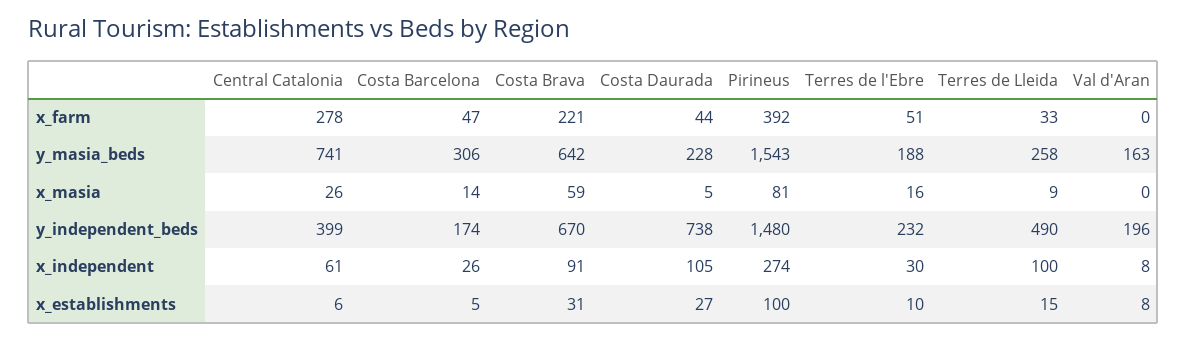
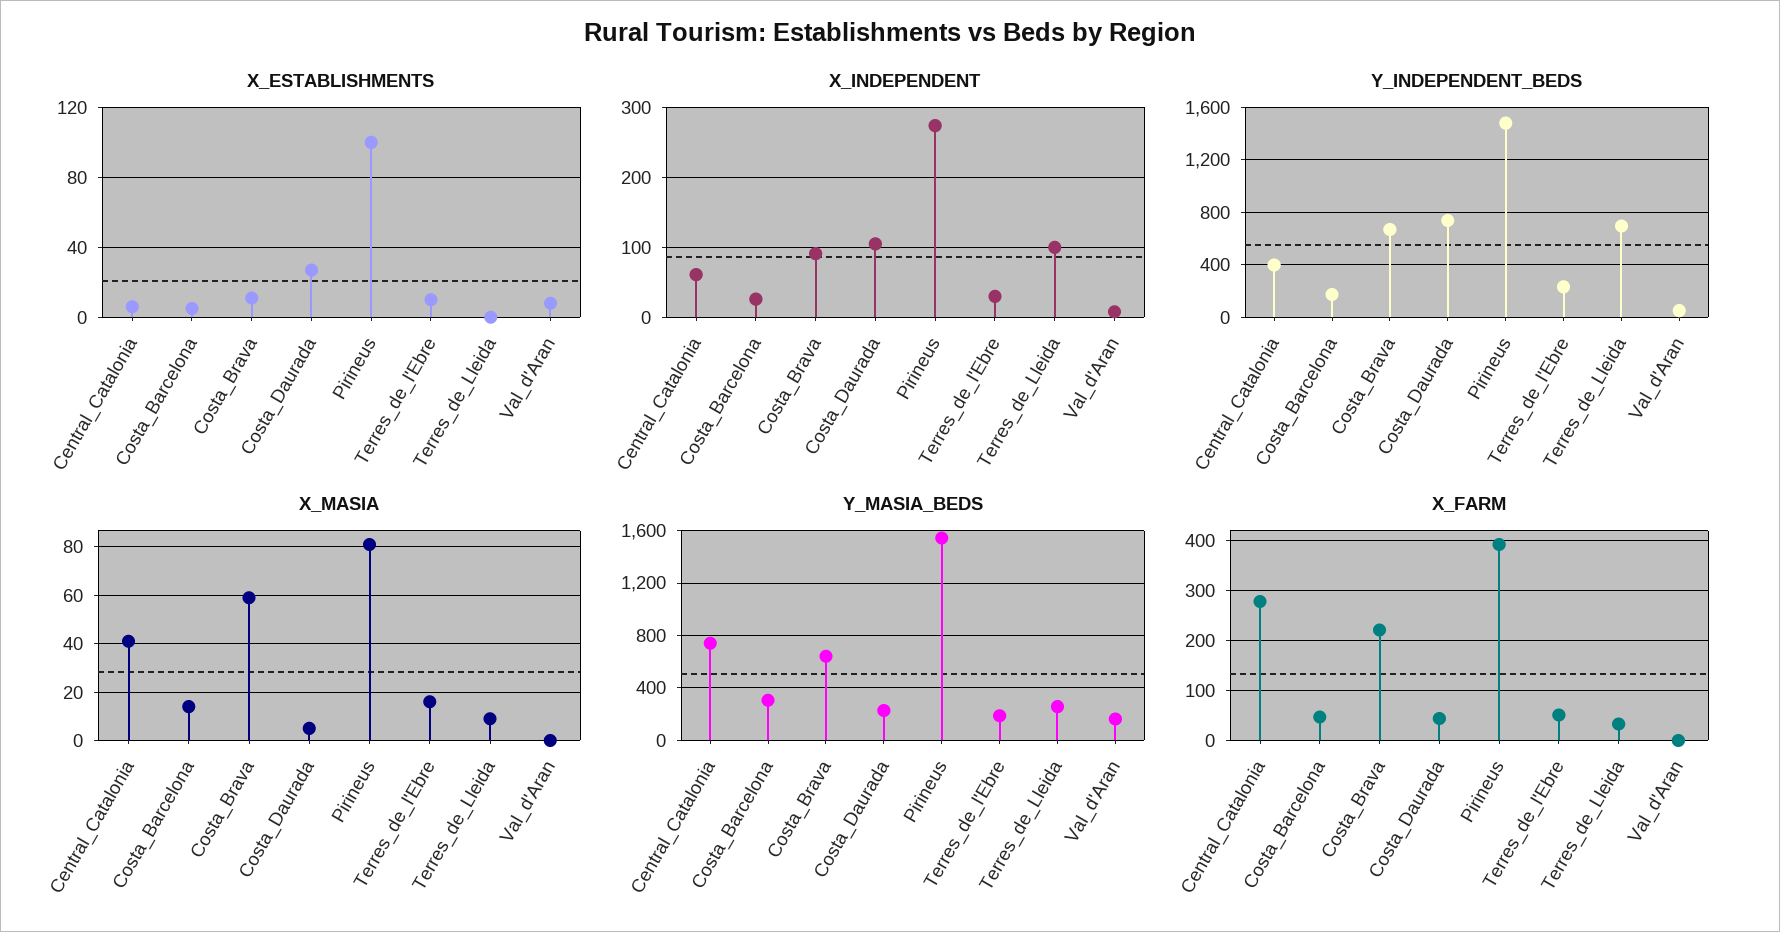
  {
    "x_farm": {
      "Central Catalonia": 278,
      "Costa Barcelona": 47,
      "Costa Brava": 221,
      "Costa Daurada": 44,
      "Pirineus": 392,
      "Terres de l'Ebre": 51,
      "Terres de Lleida": 33,
      "Val d'Aran": 0
    },
    "y_masia_beds": {
      "Central Catalonia": 741,
      "Costa Barcelona": 306,
      "Costa Brava": 642,
      "Costa Daurada": 228,
      "Pirineus": 1543,
      "Terres de l'Ebre": 188,
      "Terres de Lleida": 258,
      "Val d'Aran": 163
    },
    "x_masia": {
-     "Central Catalonia": 26,
+     "Central Catalonia": 40,
      "Costa Barcelona": 14,
      "Costa Brava": 59,
      "Costa Daurada": 5,
      "Pirineus": 81,
      "Terres de l'Ebre": 16,
      "Terres de Lleida": 9,
      "Val d'Aran": 0
    },
    "y_independent_beds": {
      "Central Catalonia": 399,
      "Costa Barcelona": 174,
      "Costa Brava": 670,
      "Costa Daurada": 738,
      "Pirineus": 1480,
      "Terres de l'Ebre": 232,
-     "Terres de Lleida": 490,
+     "Terres de Lleida": 700,
-     "Val d'Aran": 196
+     "Val d'Aran": 50
    },
    "x_independent": {
      "Central Catalonia": 61,
      "Costa Barcelona": 26,
      "Costa Brava": 91,
      "Costa Daurada": 105,
      "Pirineus": 274,
      "Terres de l'Ebre": 30,
      "Terres de Lleida": 100,
      "Val d'Aran": 8
    },
    "x_establishments": {
      "Central Catalonia": 6,
      "Costa Barcelona": 5,
-     "Costa Brava": 31,
+     "Costa Brava": 10,
      "Costa Daurada": 27,
      "Pirineus": 100,
      "Terres de l'Ebre": 10,
-     "Terres de Lleida": 15,
+     "Terres de Lleida": 0,
      "Val d'Aran": 8
    }
  }

